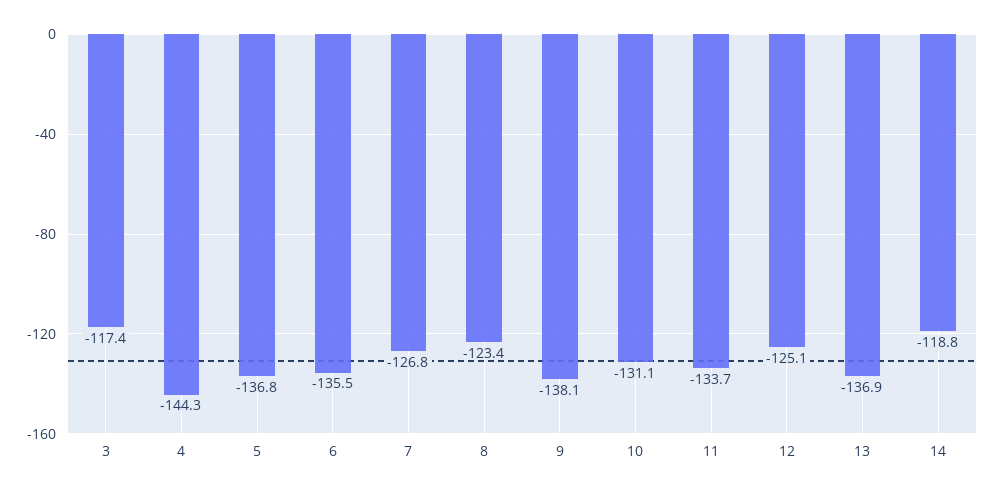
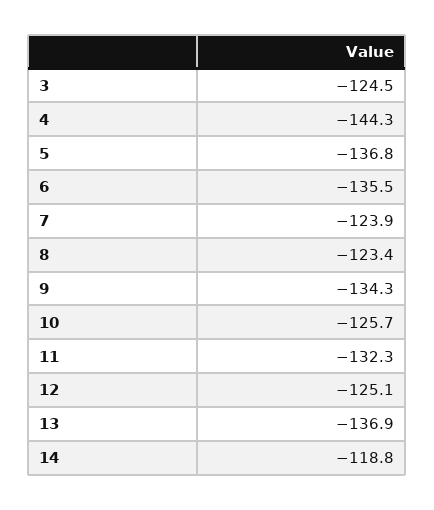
  {
-   "3": -117.4,
+   "3": -124.5,
    "4": -144.3,
    "5": -136.8,
    "6": -135.5,
-   "7": -126.8,
+   "7": -123.9,
    "8": -123.4,
-   "9": -138.1,
+   "9": -134.3,
-   "10": -131.1,
+   "10": -125.7,
-   "11": -133.7,
+   "11": -132.3,
    "12": -125.1,
    "13": -136.9,
    "14": -118.8
  }

